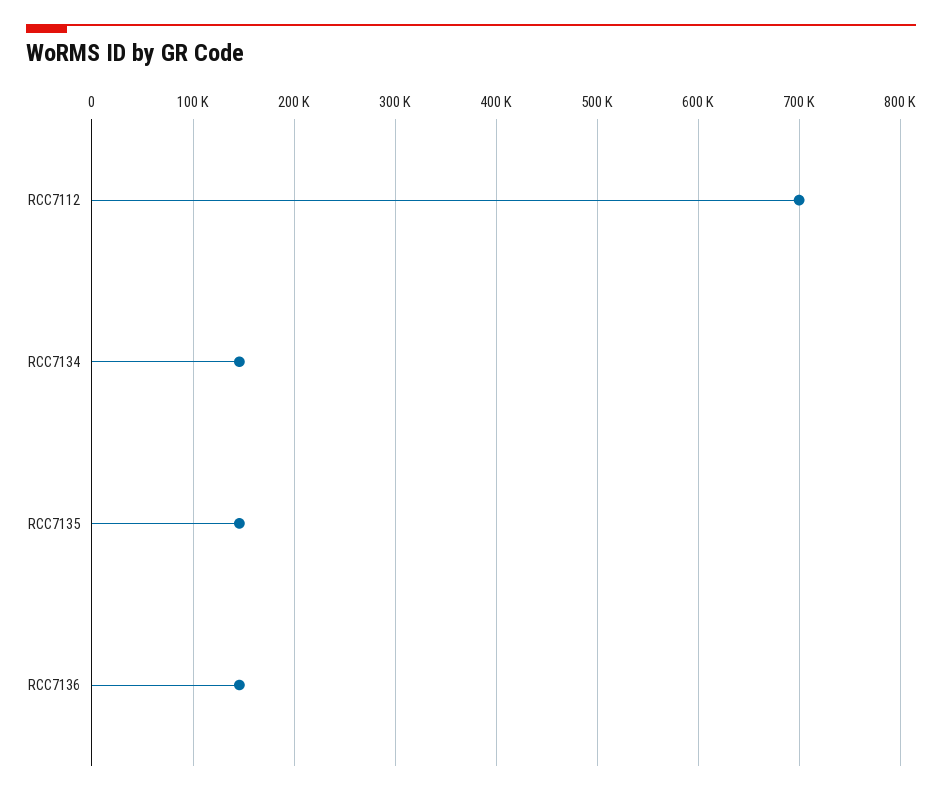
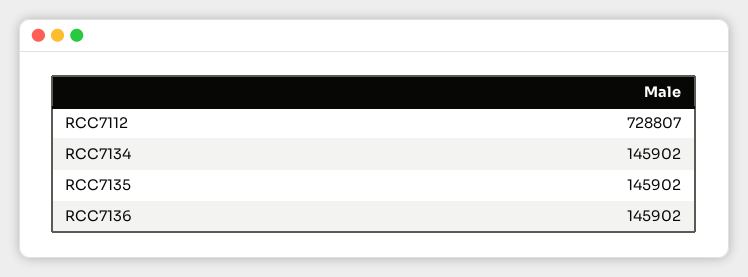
  {
-   "RCC7112": 700000,
+   "RCC7112": 728807,
    "RCC7134": 145902,
    "RCC7135": 145902,
    "RCC7136": 145902
  }

